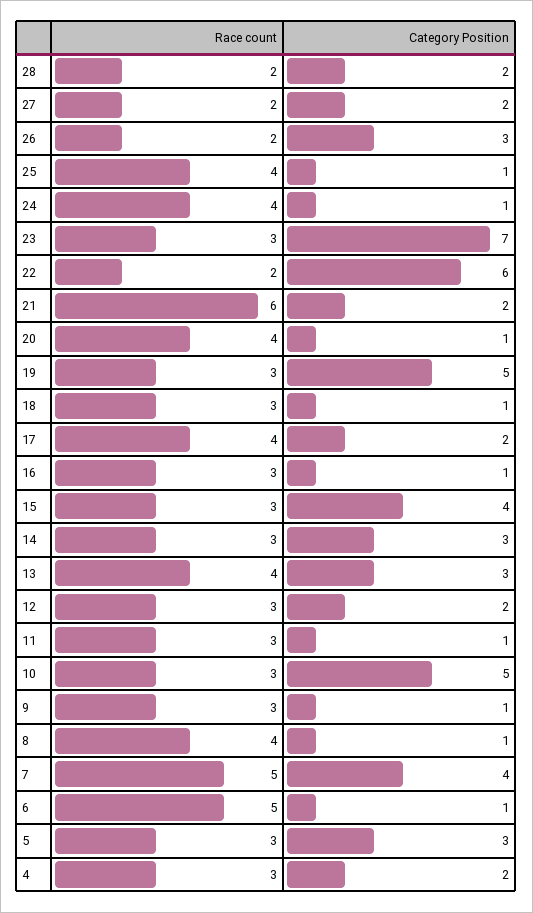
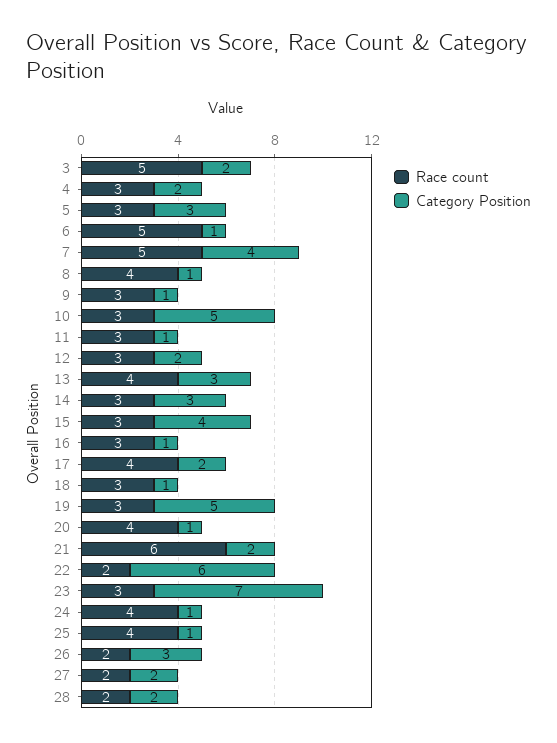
  {
    "Race count": {
      "28": 2,
      "27": 2,
      "26": 2,
      "25": 4,
      "24": 4,
      "23": 3,
      "22": 2,
      "21": 6,
      "20": 4,
      "19": 3,
      "18": 3,
      "17": 4,
      "16": 3,
      "15": 3,
      "14": 3,
      "13": 4,
      "12": 3,
      "11": 3,
      "10": 3,
      "9": 3,
      "8": 4,
      "7": 5,
      "6": 5,
      "5": 3,
-     "4": 3
+     "4": 3,
+     "3": 5
    },
    "Category Position": {
      "28": 2,
      "27": 2,
      "26": 3,
      "25": 1,
      "24": 1,
      "23": 7,
      "22": 6,
      "21": 2,
      "20": 1,
      "19": 5,
      "18": 1,
      "17": 2,
      "16": 1,
      "15": 4,
      "14": 3,
      "13": 3,
      "12": 2,
      "11": 1,
      "10": 5,
      "9": 1,
      "8": 1,
      "7": 4,
      "6": 1,
      "5": 3,
-     "4": 2
+     "4": 2,
+     "3": 2
    }
  }

